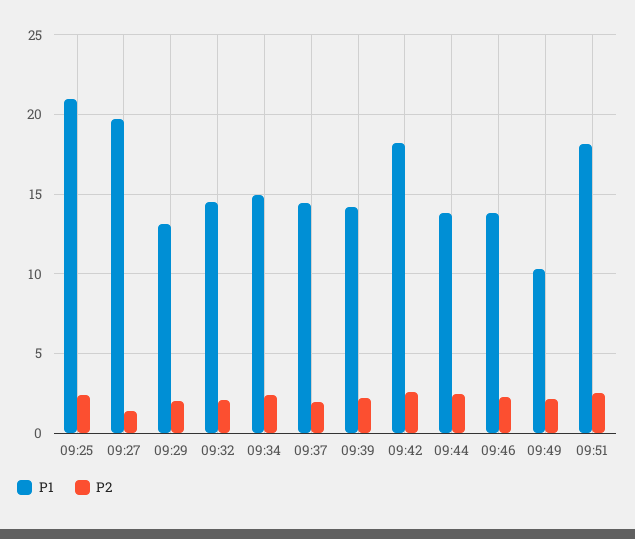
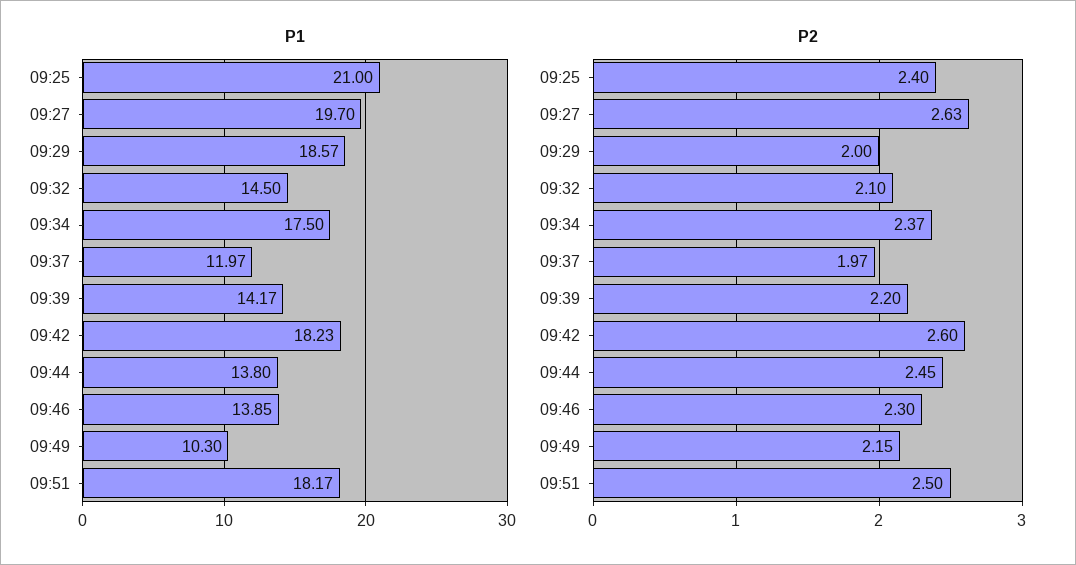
  {
    "P1": {
      "09:25": 21,
      "09:27": 19.7,
-     "09:29": 13,
+     "09:29": 18.57,
      "09:32": 14.5,
-     "09:34": 15,
+     "09:34": 17.5,
-     "09:37": 14.5,
+     "09:37": 11.97,
      "09:39": 14.17,
      "09:42": 18.23,
      "09:44": 13.8,
      "09:46": 13.85,
      "09:49": 10.3,
      "09:51": 18.17
    },
    "P2": {
      "09:25": 2.4,
-     "09:27": 1.5,
+     "09:27": 2.63,
      "09:29": 2,
      "09:32": 2.1,
      "09:34": 2.37,
      "09:37": 1.97,
      "09:39": 2.2,
      "09:42": 2.6,
      "09:44": 2.45,
      "09:46": 2.3,
      "09:49": 2.15,
      "09:51": 2.5
    }
  }

